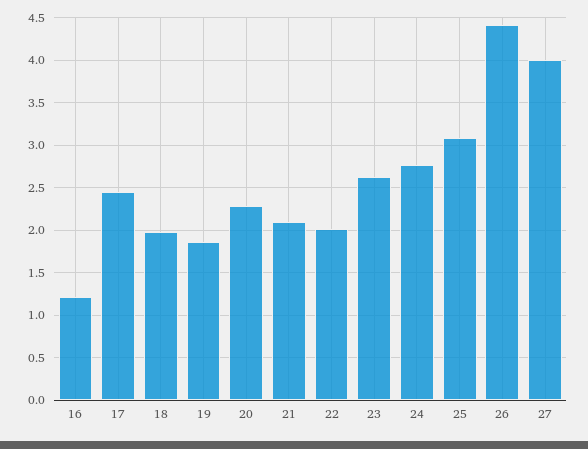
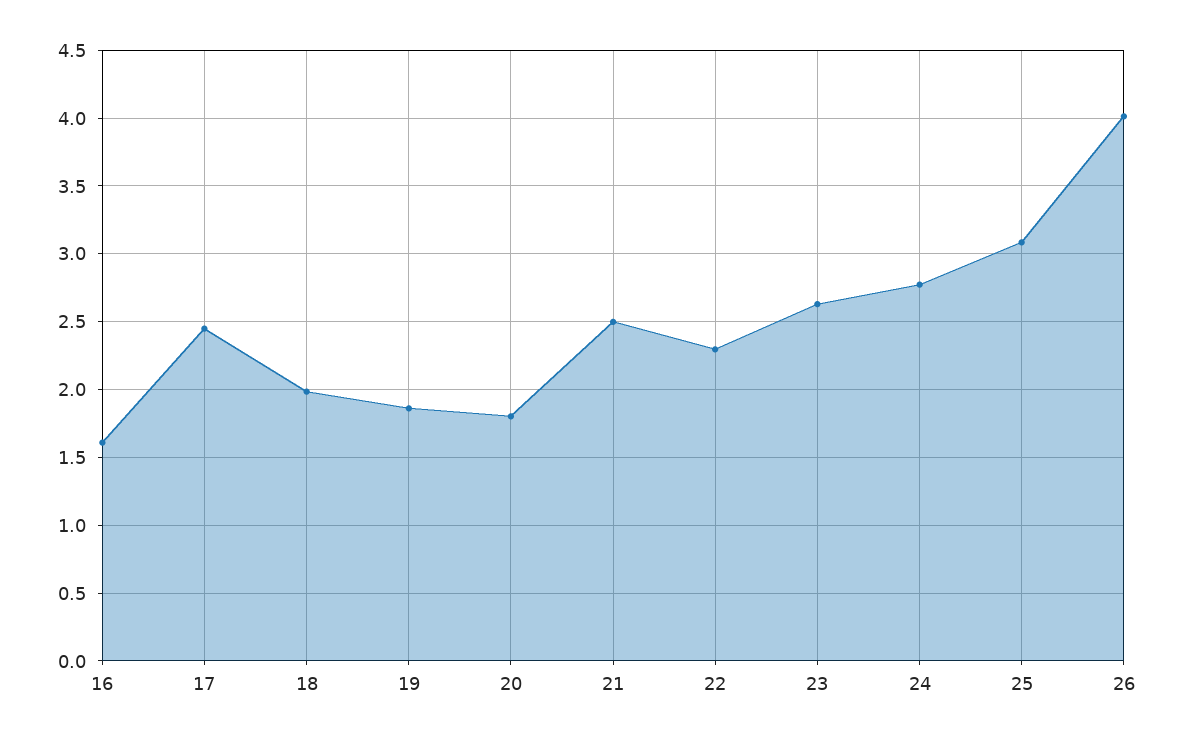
  {
-   "16": 1.2,
+   "16": 1.6,
    "17": 2.45,
    "18": 2,
    "19": 1.85,
-   "20": 2.3,
+   "20": 1.8,
-   "21": 2.1,
+   "21": 2.5,
-   "22": 2,
+   "22": 2.3,
    "23": 2.65,
    "24": 2.75,
    "25": 3.1,
-   "26": 4.4,
+   "26": 4
-   "27": 4
  }

